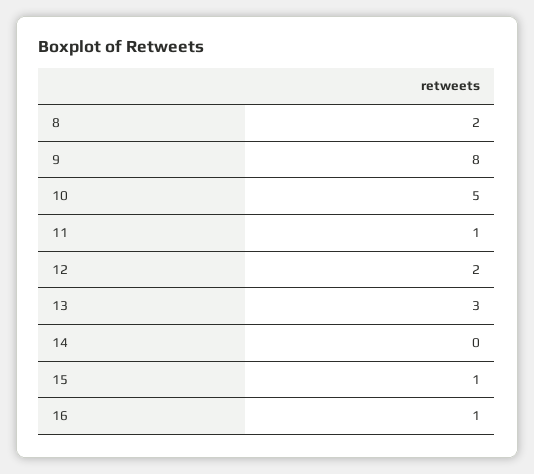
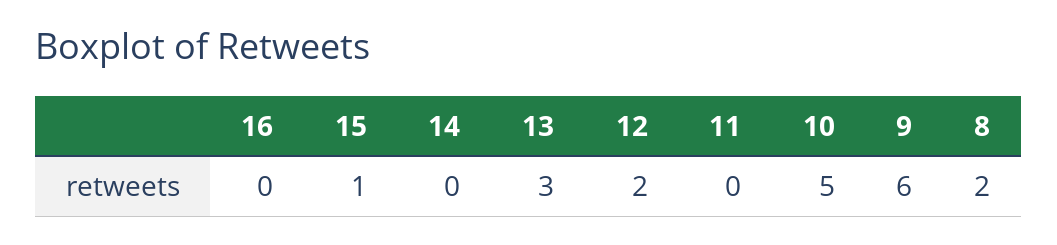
  {
    "8": 2,
-   "9": 8,
+   "9": 6,
    "10": 5,
-   "11": 1,
+   "11": 0,
    "12": 2,
    "13": 3,
    "14": 0,
    "15": 1,
-   "16": 1
+   "16": 0
  }

